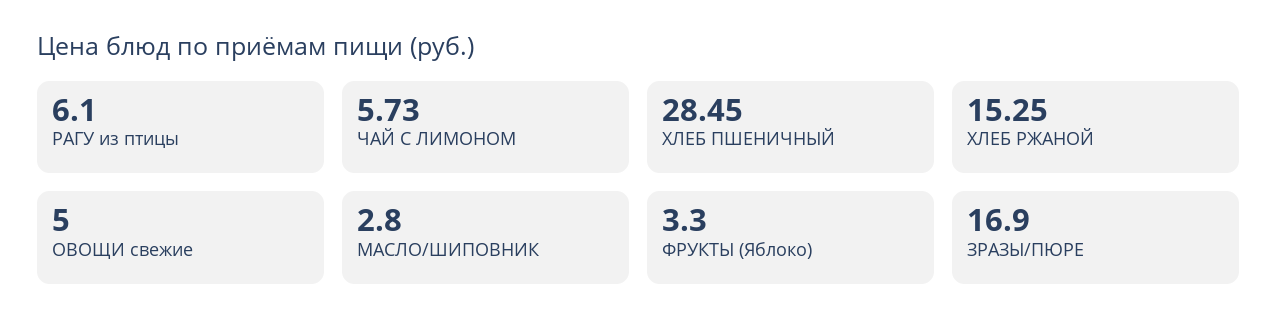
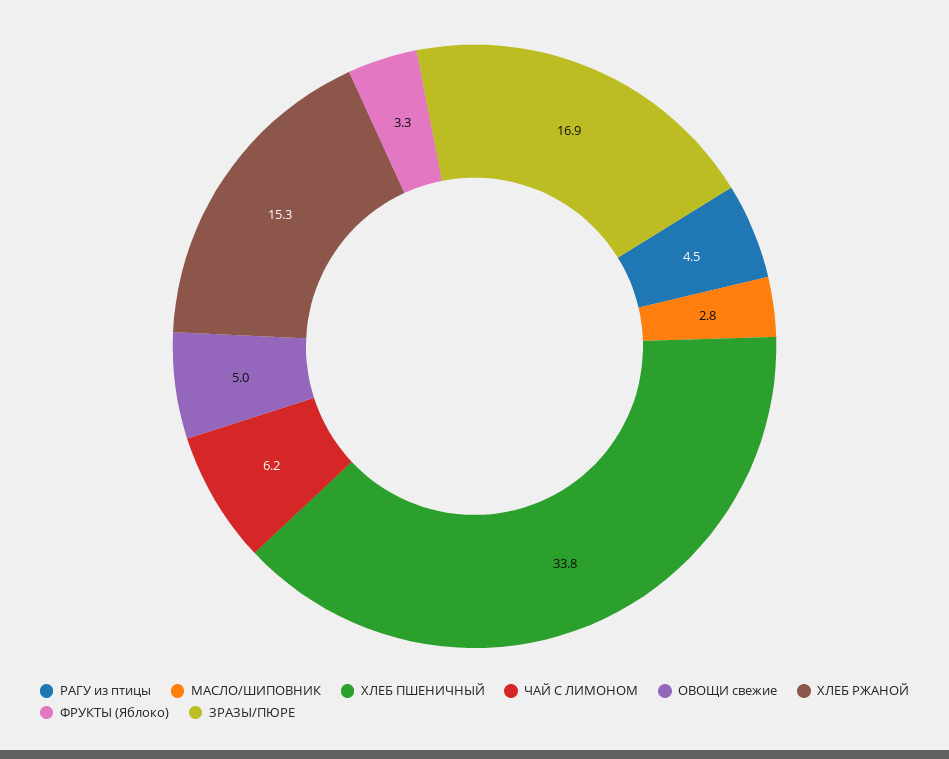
  {
-   "РАГУ из птицы": 6.1,
+   "РАГУ из птицы": 4.5,
-   "ЧАЙ С ЛИМОНОМ": 5.73,
+   "ЧАЙ С ЛИМОНОМ": 6.2,
-   "ХЛЕБ ПШЕНИЧНЫЙ": 28.45,
+   "ХЛЕБ ПШЕНИЧНЫЙ": 33.8,
    "ХЛЕБ РЖАНОЙ": 15.25,
    "ОВОЩИ свежие": 5,
    "МАСЛО/ШИПОВНИК": 2.8,
    "ФРУКТЫ (Яблоко)": 3.3,
    "ЗРАЗЫ/ПЮРЕ": 16.9
  }

